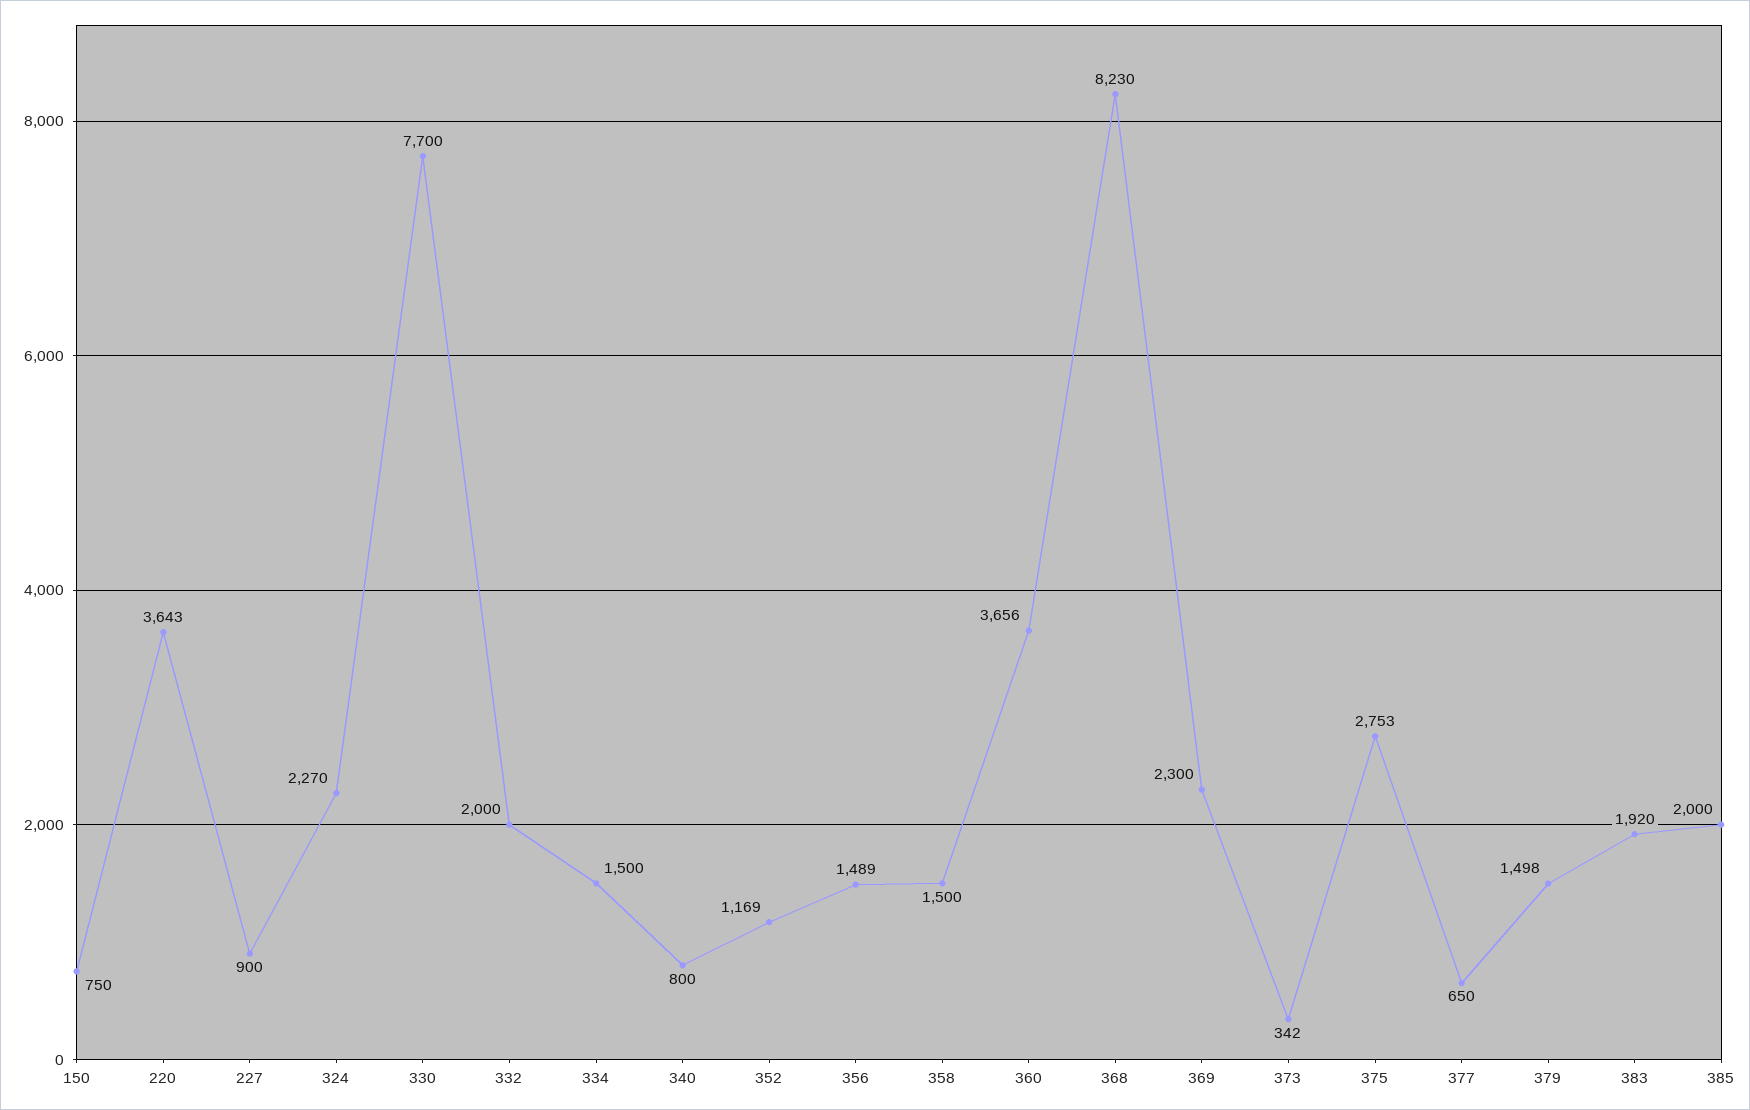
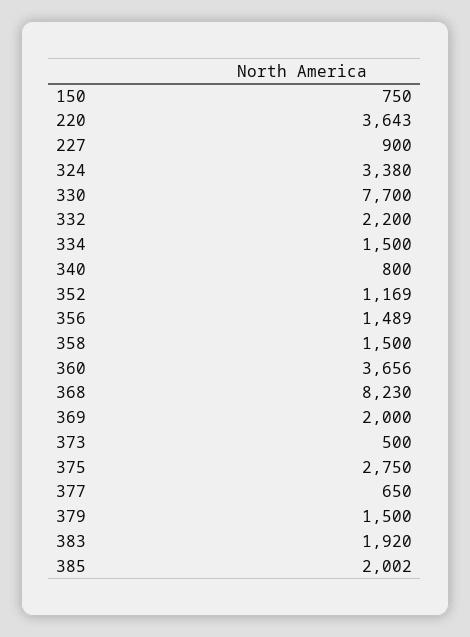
  {
    "150": 750,
    "220": 3643,
    "227": 900,
-   "324": 2270,
+   "324": 3380,
    "330": 7700,
-   "332": 2000,
+   "332": 2200,
    "334": 1500,
    "340": 800,
    "352": 1169,
    "356": 1489,
    "358": 1500,
    "360": 3656,
    "368": 8230,
-   "369": 2300,
+   "369": 2000,
-   "373": 342,
+   "373": 500,
-   "375": 2753,
+   "375": 2750,
    "377": 650,
-   "379": 1498,
+   "379": 1500,
    "383": 1920,
-   "385": 2000
+   "385": 2002
  }

